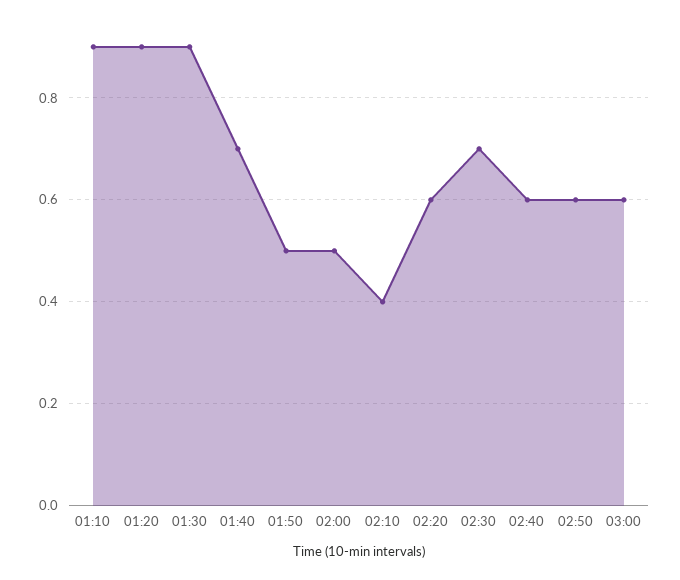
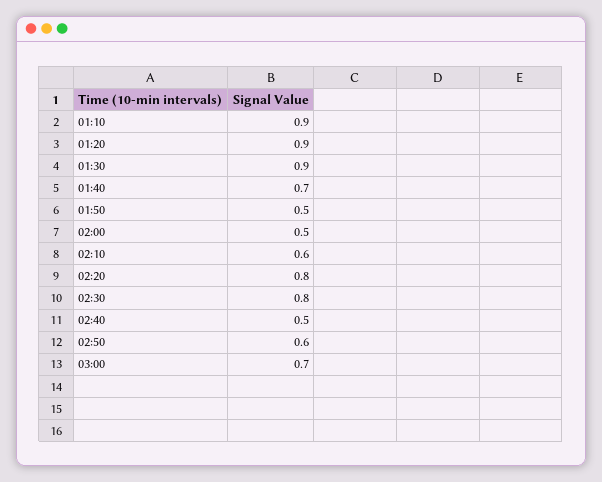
  {
    "01:10": 0.9,
    "01:20": 0.9,
    "01:30": 0.9,
    "01:40": 0.7,
    "01:50": 0.5,
    "02:00": 0.5,
-   "02:10": 0.4,
+   "02:10": 0.6,
-   "02:20": 0.6,
+   "02:20": 0.8,
-   "02:30": 0.7,
+   "02:30": 0.8,
-   "02:40": 0.6,
+   "02:40": 0.5,
    "02:50": 0.6,
-   "03:00": 0.6
+   "03:00": 0.7
  }

